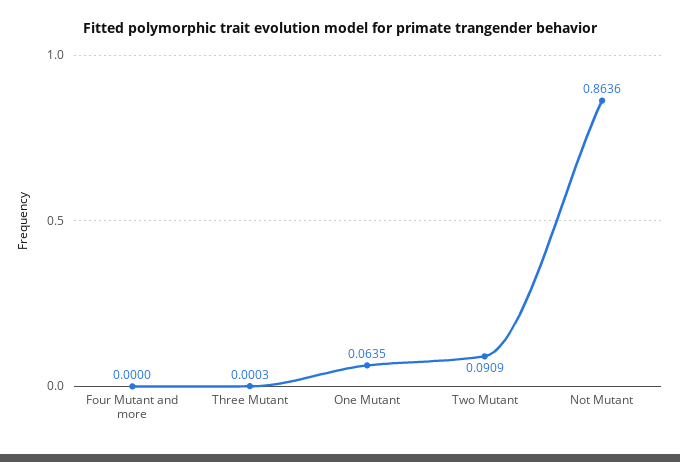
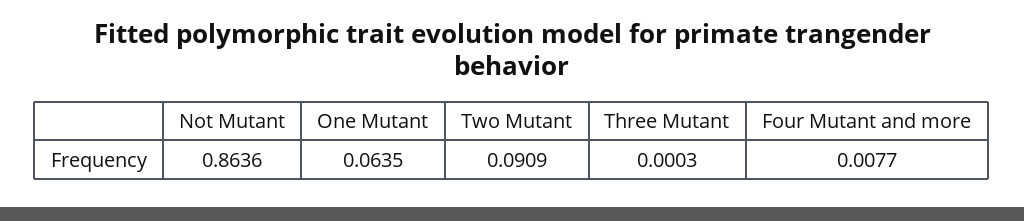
  {
-   "Four Mutant and more": 0,
+   "Four Mutant and more": 0.0077,
    "Three Mutant": 0.0003,
    "One Mutant": 0.0635,
    "Two Mutant": 0.0909,
    "Not Mutant": 0.8636
  }

